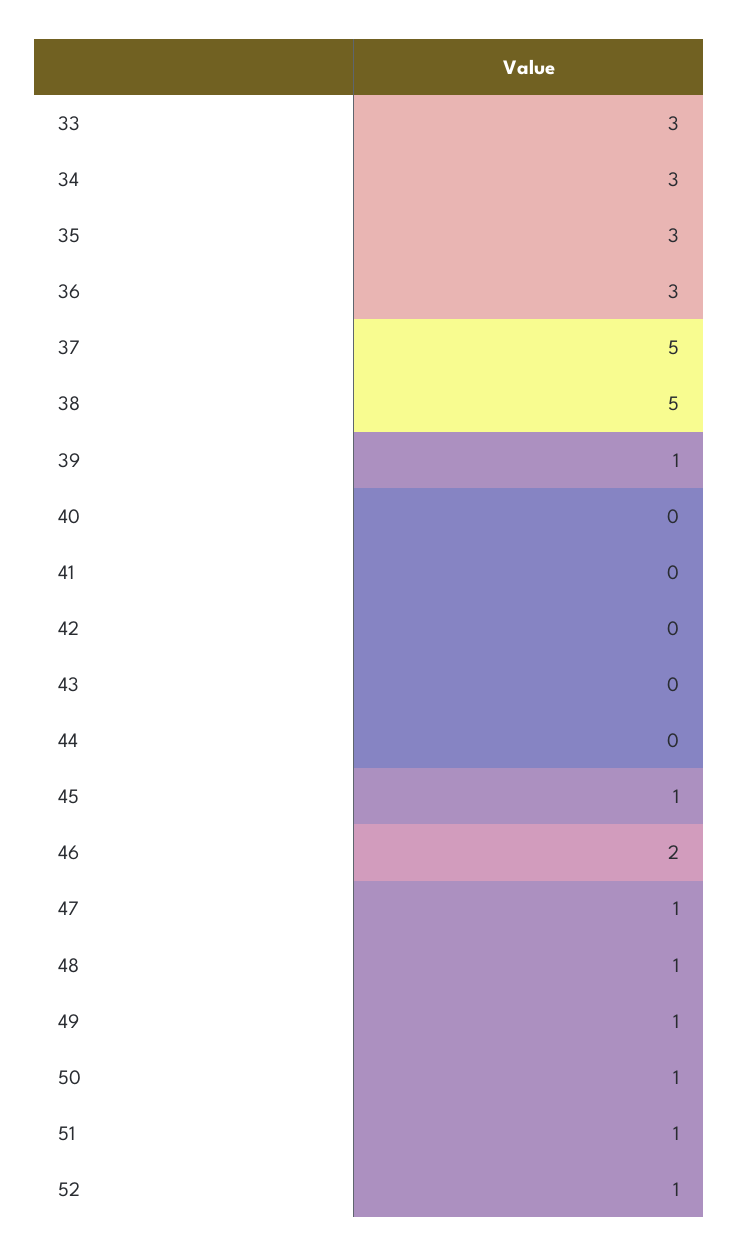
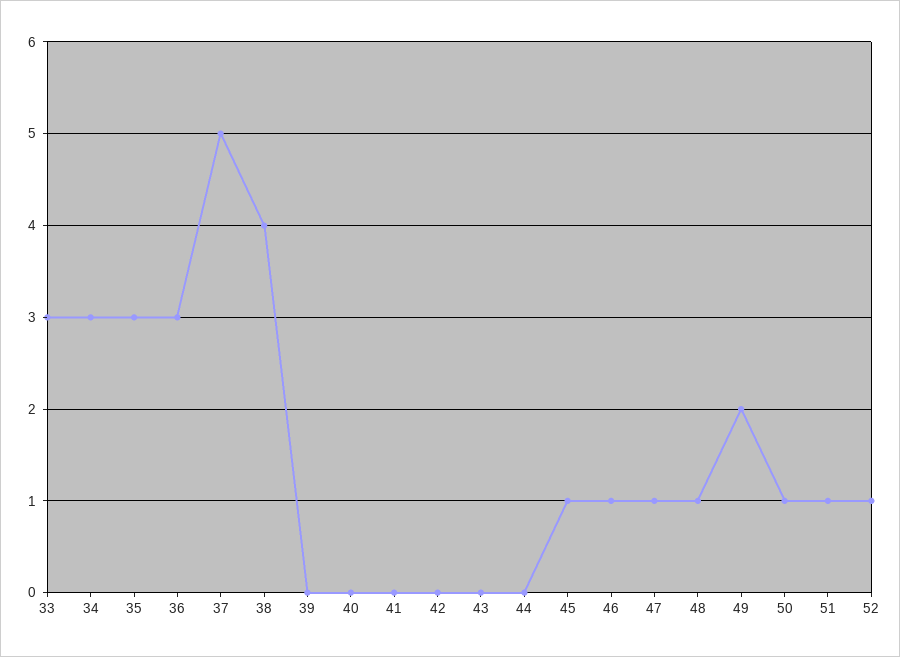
  {
    "33": 3,
    "34": 3,
    "35": 3,
    "36": 3,
    "37": 5,
-   "38": 5,
+   "38": 4,
-   "39": 1,
+   "39": 0,
    "40": 0,
    "41": 0,
    "42": 0,
    "43": 0,
    "44": 0,
    "45": 1,
-   "46": 2,
+   "46": 1,
    "47": 1,
    "48": 1,
-   "49": 1,
+   "49": 2,
    "50": 1,
    "51": 1,
    "52": 1
  }

